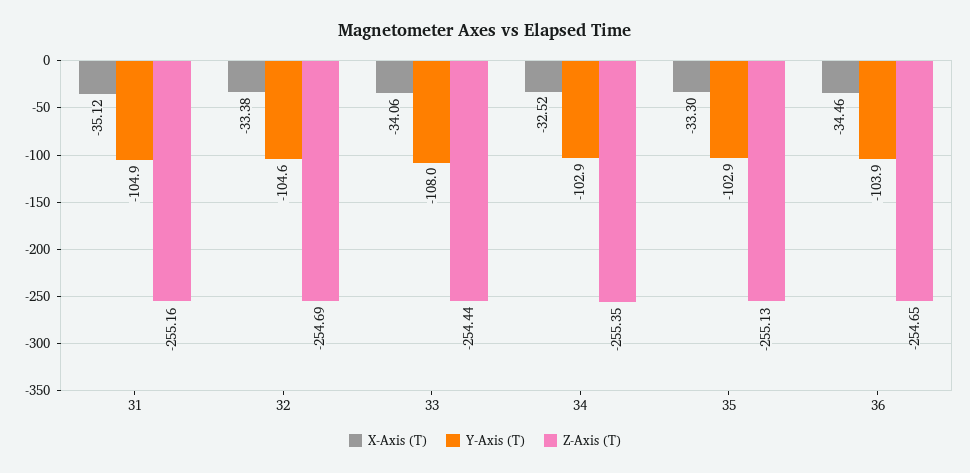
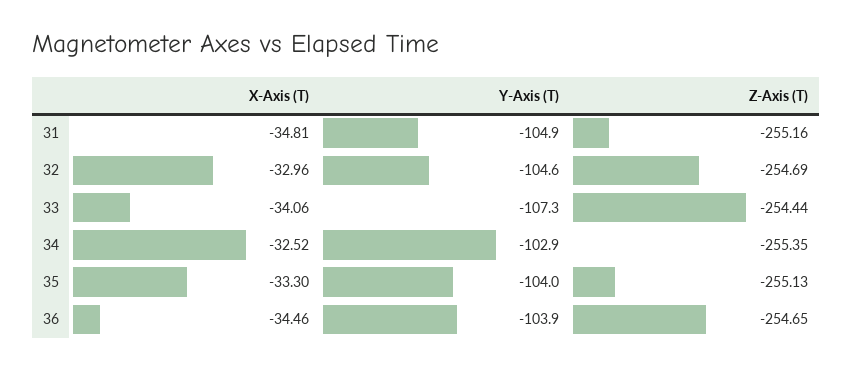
  {
    "X-Axis (T)": {
-     "31": -35.12,
+     "31": -34.81,
-     "32": -33.38,
+     "32": -32.96,
      "33": -34.06,
      "34": -32.52,
      "35": -33.3,
      "36": -34.46
    },
    "Y-Axis (T)": {
      "31": -104.9,
      "32": -104.6,
-     "33": -108,
+     "33": -107.3,
      "34": -102.9,
-     "35": -102.9,
+     "35": -104,
      "36": -103.9
    },
    "Z-Axis (T)": {
      "31": -255.16,
      "32": -254.69,
      "33": -254.44,
      "34": -255.35,
      "35": -255.13,
      "36": -254.65
    }
  }

